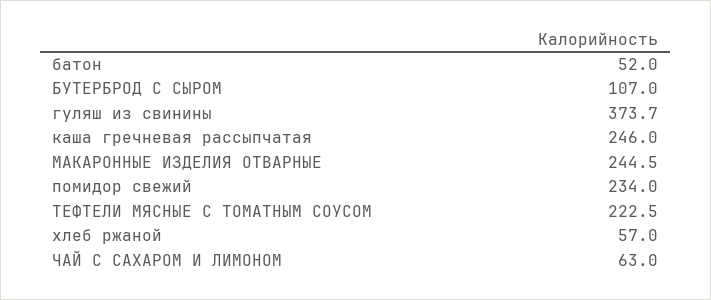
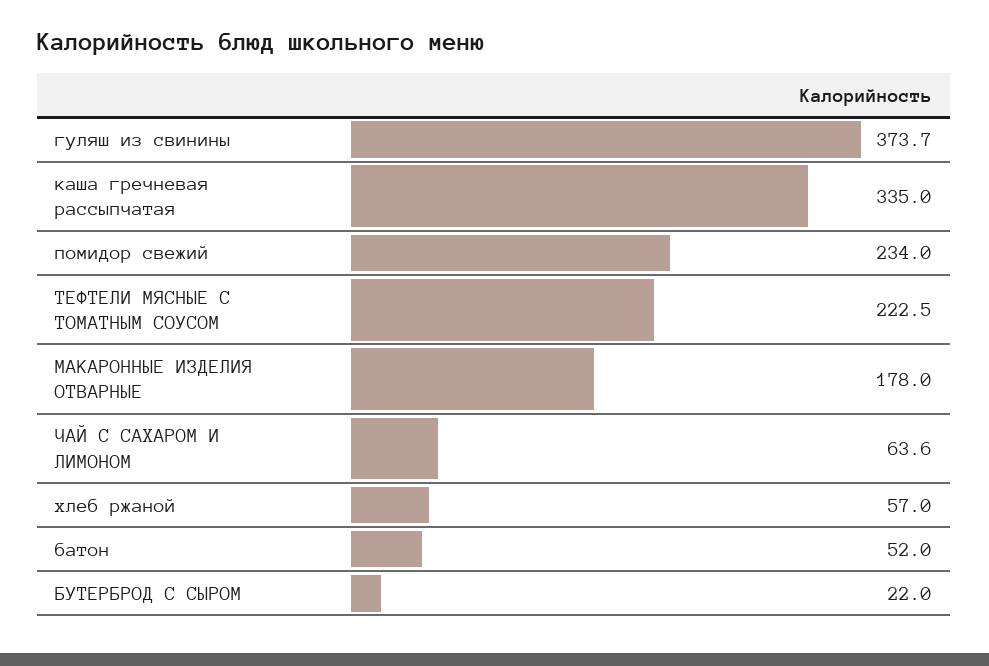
  {
    "батон": 52,
-   "БУТЕРБРОД С СЫРОМ": 107,
+   "БУТЕРБРОД С СЫРОМ": 22,
    "гуляш из свинины": 373.7,
-   "каша гречневая рассыпчатая": 246,
+   "каша гречневая рассыпчатая": 335,
-   "МАКАРОННЫЕ ИЗДЕЛИЯ ОТВАРНЫЕ": 244.5,
+   "МАКАРОННЫЕ ИЗДЕЛИЯ ОТВАРНЫЕ": 178,
    "помидор свежий": 234,
    "ТЕФТЕЛИ МЯСНЫЕ С ТОМАТНЫМ СОУСОМ": 222.5,
    "хлеб ржаной": 57,
-   "ЧАЙ С САХАРОМ И ЛИМОНОМ": 63
+   "ЧАЙ С САХАРОМ И ЛИМОНОМ": 63.6
  }

